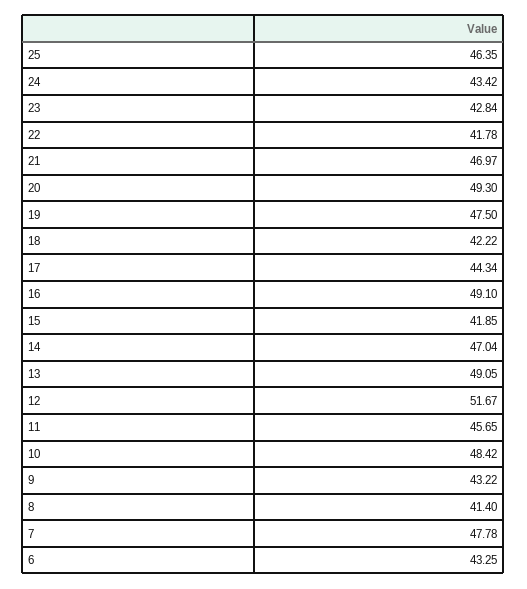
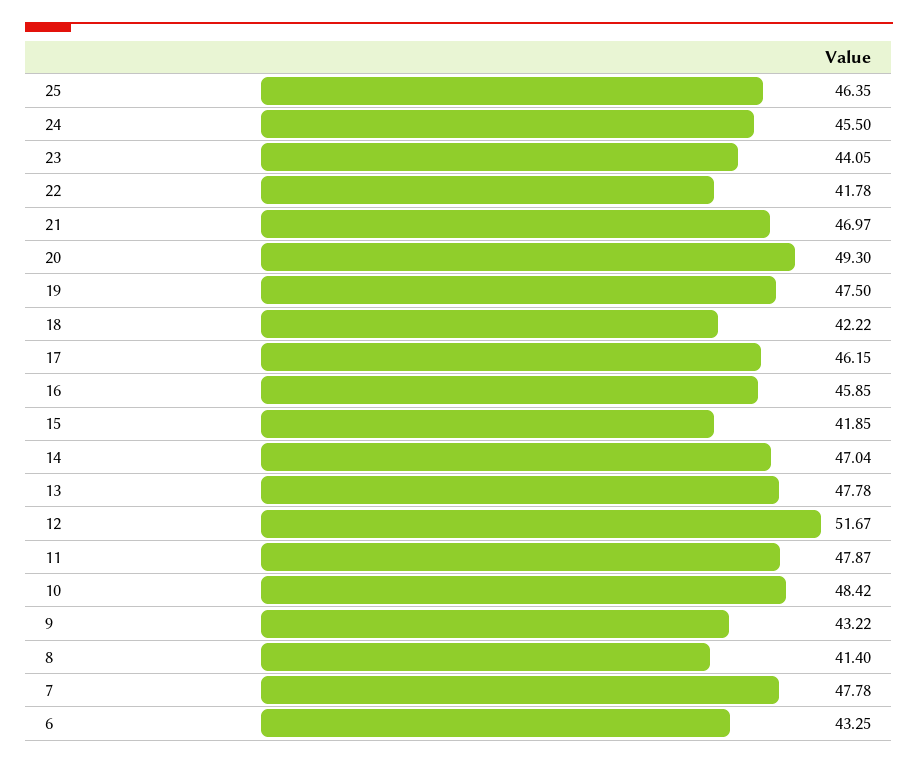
  {
    "25": 46.35,
-   "24": 43.42,
+   "24": 45.5,
-   "23": 42.84,
+   "23": 44.05,
    "22": 41.78,
    "21": 46.97,
    "20": 49.3,
    "19": 47.5,
    "18": 42.22,
-   "17": 44.34,
+   "17": 46.15,
-   "16": 49.1,
+   "16": 45.85,
    "15": 41.85,
    "14": 47.04,
-   "13": 49.05,
+   "13": 47.78,
    "12": 51.67,
-   "11": 45.65,
+   "11": 47.87,
    "10": 48.42,
    "9": 43.22,
    "8": 41.4,
    "7": 47.78,
    "6": 43.25
  }

